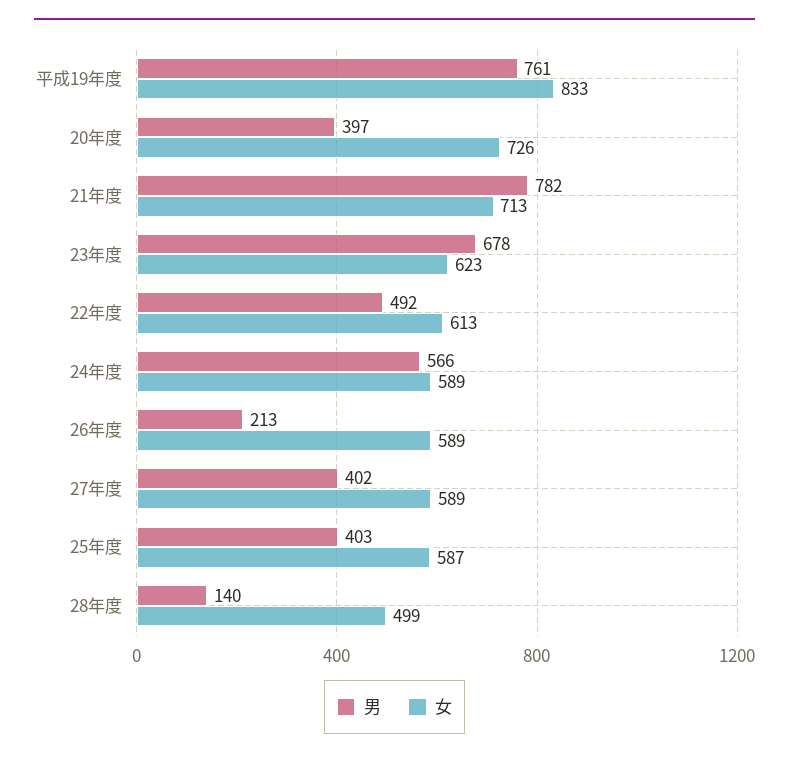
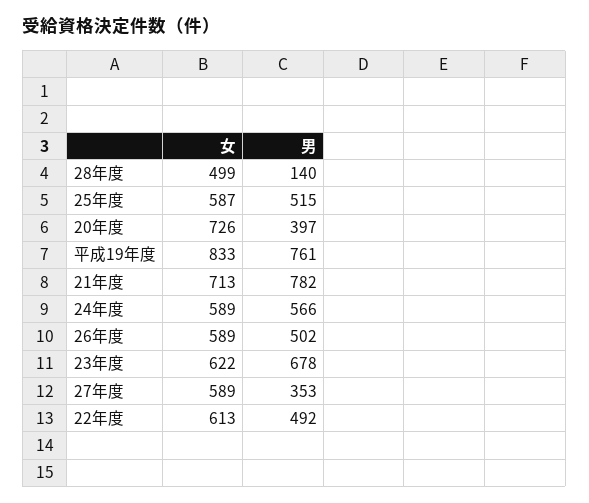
  {
    "男": {
      "平成19年度": 761,
      "20年度": 397,
      "21年度": 782,
      "23年度": 678,
      "22年度": 492,
      "24年度": 566,
-     "26年度": 213,
+     "26年度": 502,
-     "27年度": 402,
+     "27年度": 353,
-     "25年度": 403,
+     "25年度": 515,
      "28年度": 140
    },
    "女": {
      "平成19年度": 833,
      "20年度": 726,
      "21年度": 713,
-     "23年度": 623,
+     "23年度": 622,
      "22年度": 613,
      "24年度": 589,
      "26年度": 589,
      "27年度": 589,
      "25年度": 587,
      "28年度": 499
    }
  }

